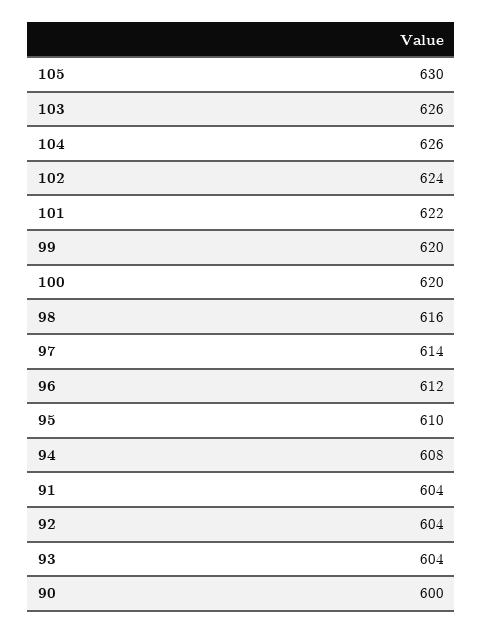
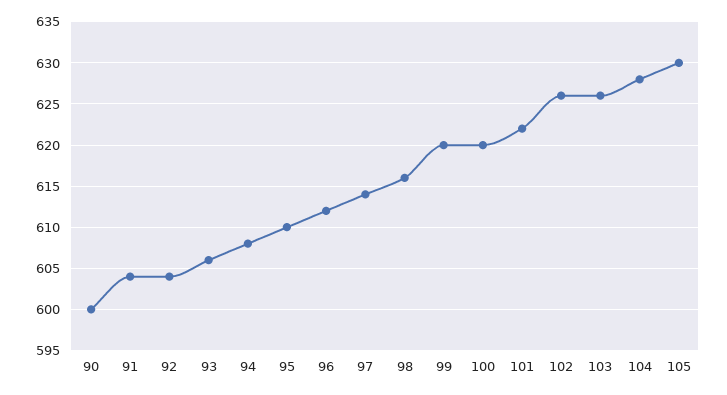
  {
    "105": 630,
    "103": 626,
-   "104": 626,
+   "104": 628,
-   "102": 624,
+   "102": 626,
    "101": 622,
    "99": 620,
    "100": 620,
    "98": 616,
    "97": 614,
    "96": 612,
    "95": 610,
    "94": 608,
    "91": 604,
    "92": 604,
-   "93": 604,
+   "93": 606,
    "90": 600
  }

